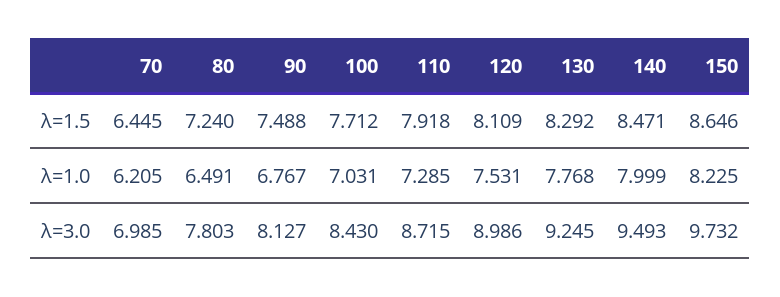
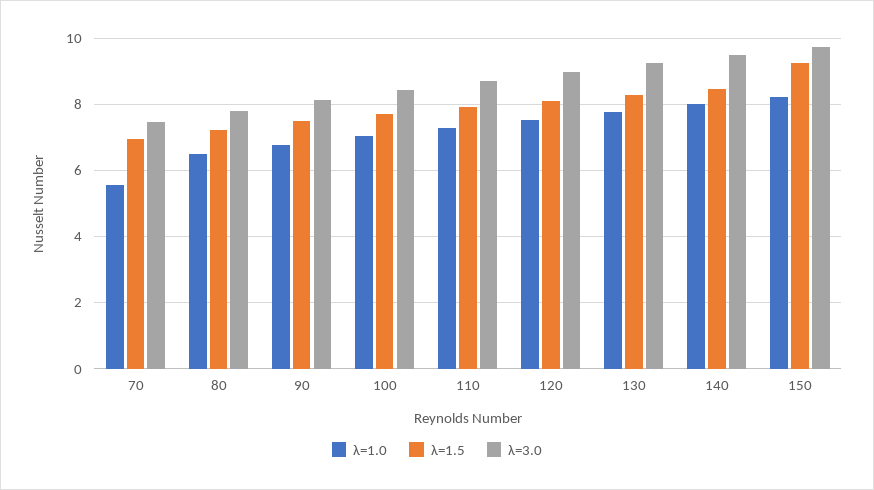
  {
    "λ=1.5": {
-     "70": 6.445,
+     "70": 7,
      "80": 7.24,
      "90": 7.488,
      "100": 7.712,
      "110": 7.918,
      "120": 8.109,
      "130": 8.292,
      "140": 8.471,
-     "150": 8.646
+     "150": 9.2
    },
    "λ=1.0": {
-     "70": 6.205,
+     "70": 5.6,
      "80": 6.491,
      "90": 6.767,
      "100": 7.031,
      "110": 7.285,
      "120": 7.531,
      "130": 7.768,
      "140": 7.999,
      "150": 8.225
    },
    "λ=3.0": {
-     "70": 6.985,
+     "70": 7.4,
      "80": 7.803,
      "90": 8.127,
      "100": 8.43,
      "110": 8.715,
      "120": 8.986,
      "130": 9.245,
      "140": 9.493,
      "150": 9.732
    }
  }

